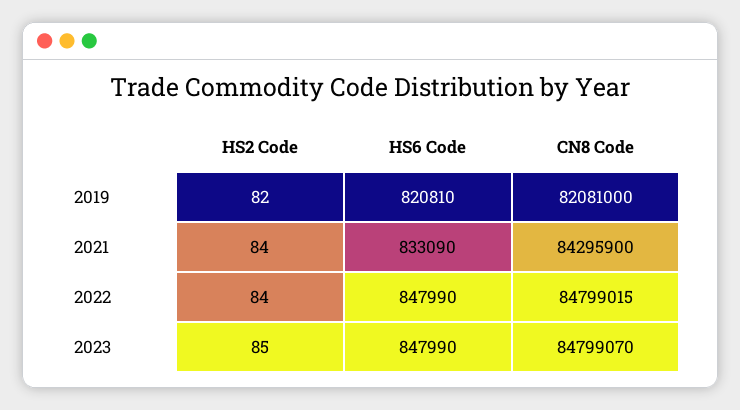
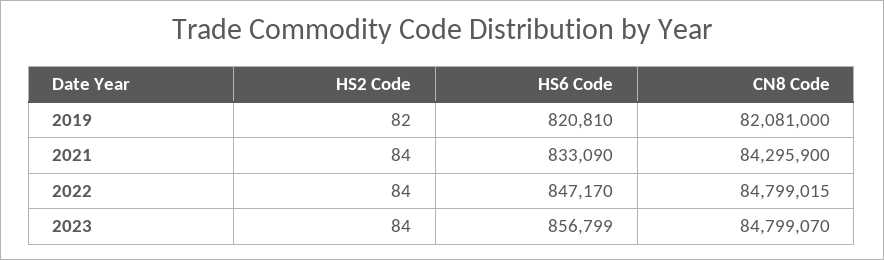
  {
    "HS2 Code": {
      "2019": 82,
      "2021": 84,
      "2022": 84,
-     "2023": 85
+     "2023": 84
    },
    "HS6 Code": {
      "2019": 820810,
      "2021": 833090,
-     "2022": 847990,
+     "2022": 847170,
-     "2023": 847990
+     "2023": 856799
    },
    "CN8 Code": {
      "2019": 82081000,
      "2021": 84295900,
      "2022": 84799015,
      "2023": 84799070
    }
  }

